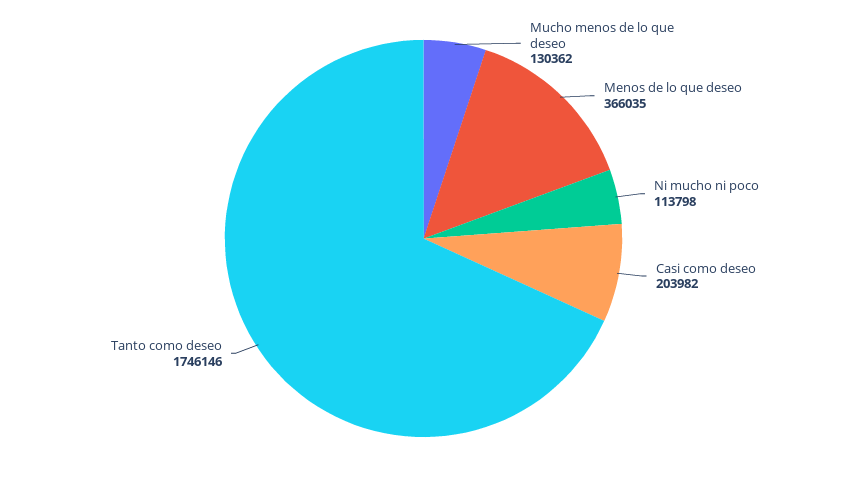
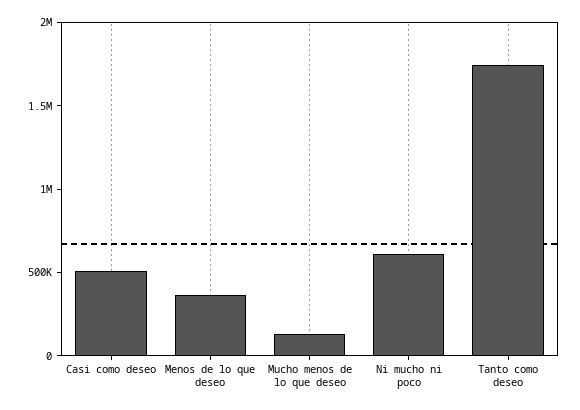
  {
    "Mucho menos de lo que deseo": 130362,
    "Menos de lo que deseo": 366035,
-   "Ni mucho ni poco": 113798,
+   "Ni mucho ni poco": 600000,
-   "Casi como deseo": 203982,
+   "Casi como deseo": 500000,
    "Tanto como deseo": 1746146
  }

